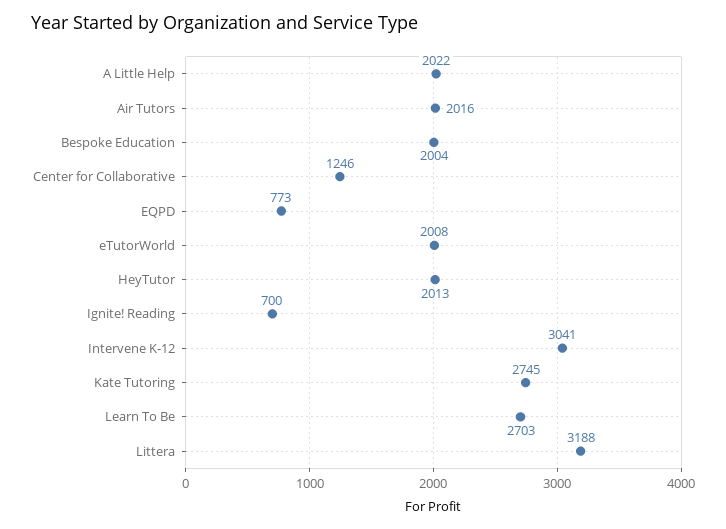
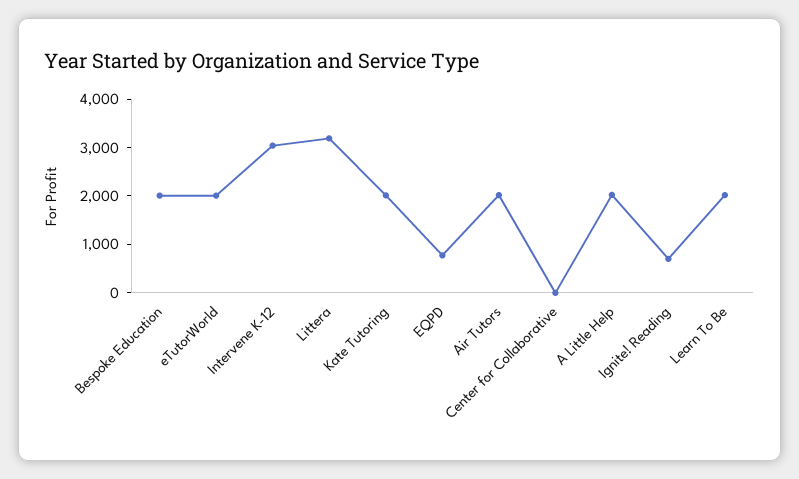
  {
    "A Little Help": 2022,
    "Air Tutors": 2016,
    "Bespoke Education": 2004,
-   "Center for Collaborative": 1246,
+   "Center for Collaborative": 0,
    "EQPD": 773,
    "eTutorWorld": 2008,
-   "HeyTutor": 2013,
    "Ignite! Reading": 700,
    "Intervene K-12": 3041,
-   "Kate Tutoring": 2745,
+   "Kate Tutoring": 2000,
-   "Learn To Be": 2703,
+   "Learn To Be": 2000,
    "Littera": 3188
  }

